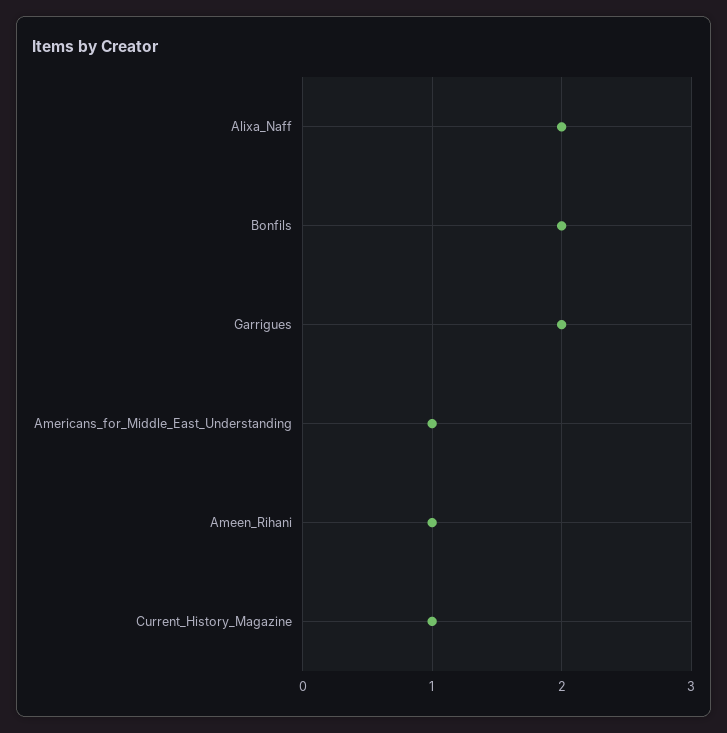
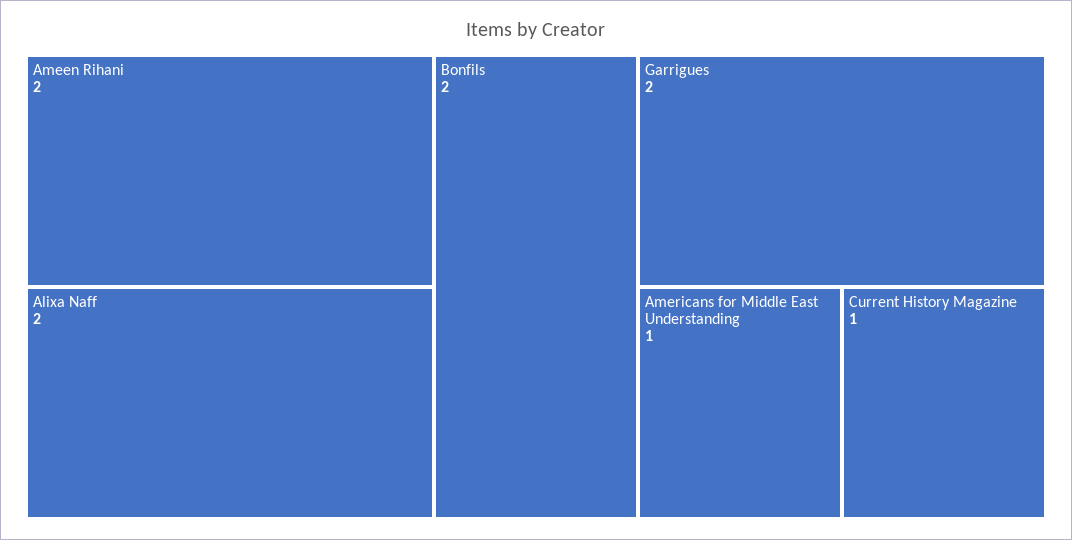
  {
    "Alixa_Naff": 2,
    "Bonfils": 2,
    "Garrigues": 2,
    "Americans_for_Middle_East_Understanding": 1,
-   "Ameen_Rihani": 1,
+   "Ameen_Rihani": 2,
    "Current_History_Magazine": 1
  }

